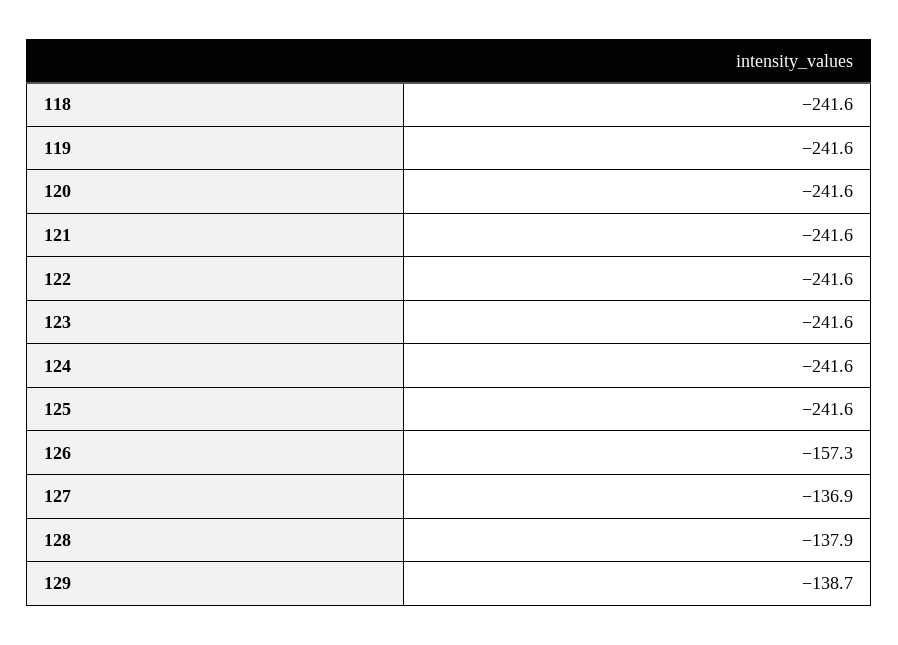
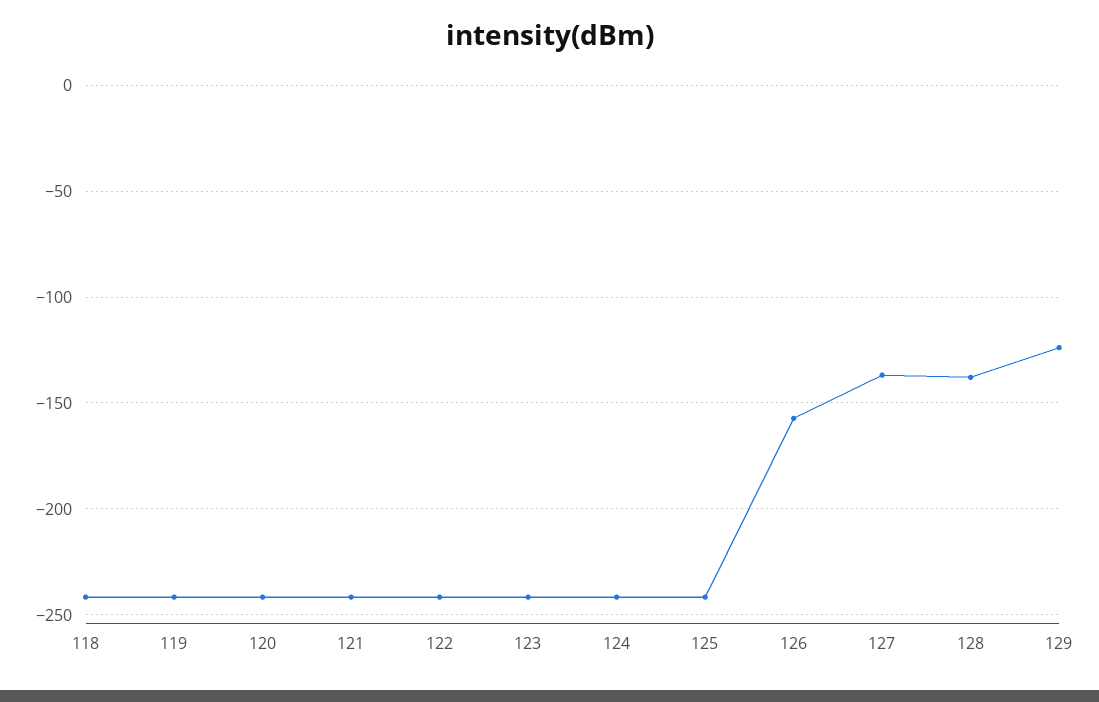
  {
    "118": -241.6,
    "119": -241.6,
    "120": -241.6,
    "121": -241.6,
    "122": -241.6,
    "123": -241.6,
    "124": -241.6,
    "125": -241.6,
    "126": -157.3,
    "127": -136.9,
    "128": -137.9,
-   "129": -138.7
+   "129": -125
  }

